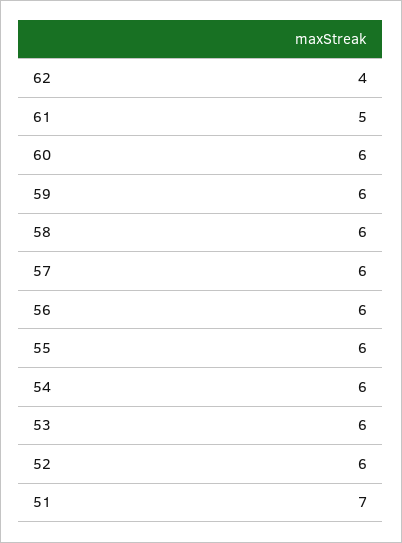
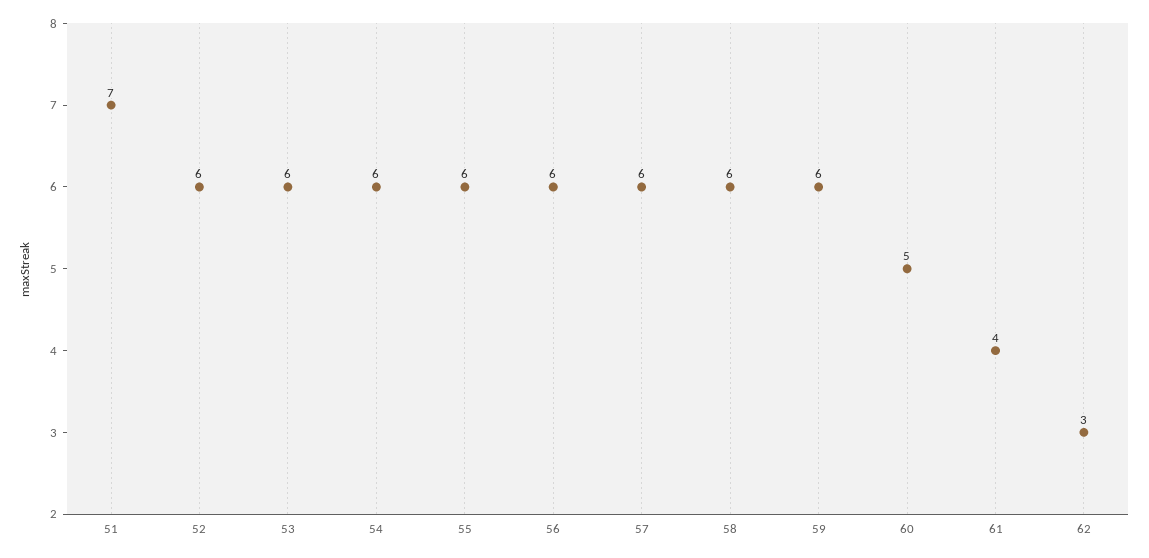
  {
-   "62": 4,
+   "62": 3,
-   "61": 5,
+   "61": 4,
-   "60": 6,
+   "60": 5,
    "59": 6,
    "58": 6,
    "57": 6,
    "56": 6,
    "55": 6,
    "54": 6,
    "53": 6,
    "52": 6,
    "51": 7
  }

